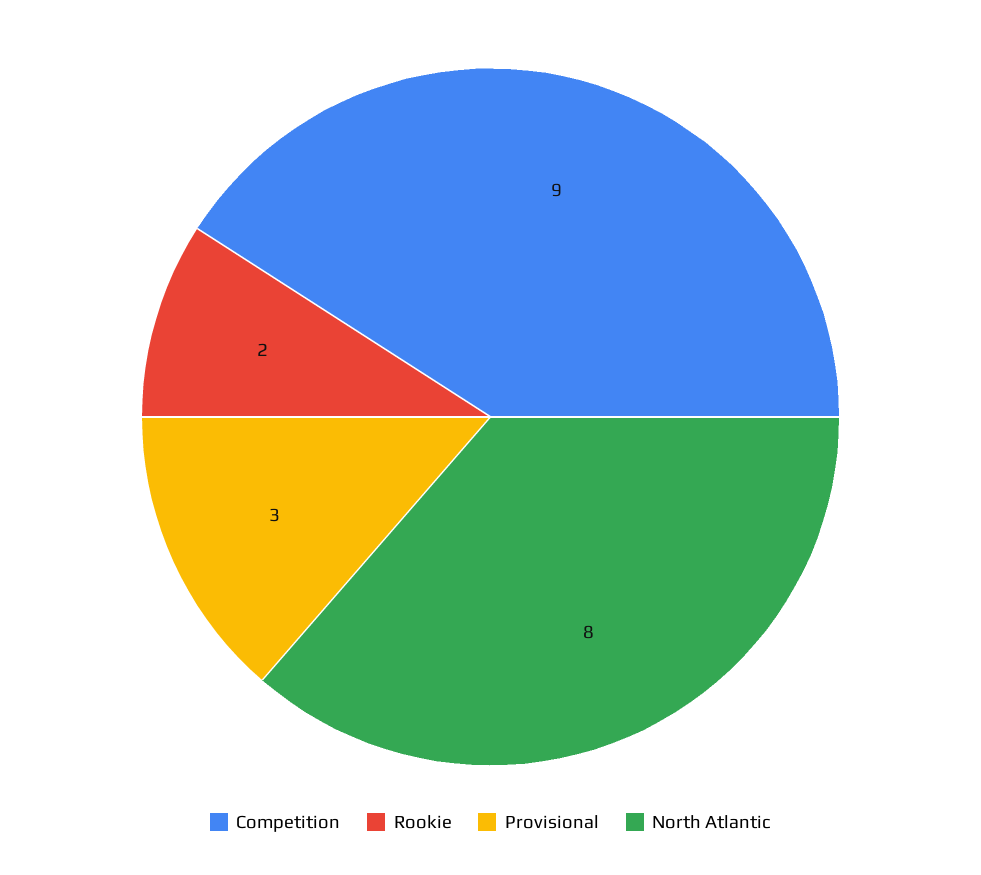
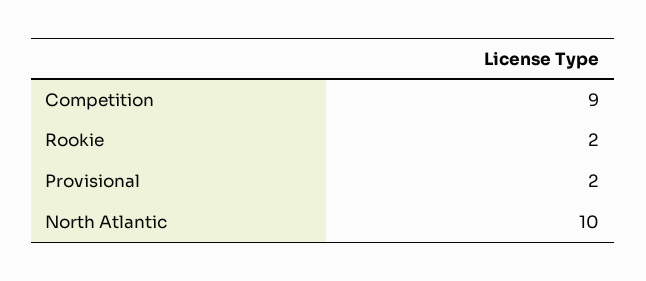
  {
    "Competition": 9,
    "Rookie": 2,
-   "Provisional": 3,
+   "Provisional": 2,
-   "North Atlantic": 8
+   "North Atlantic": 10
  }

